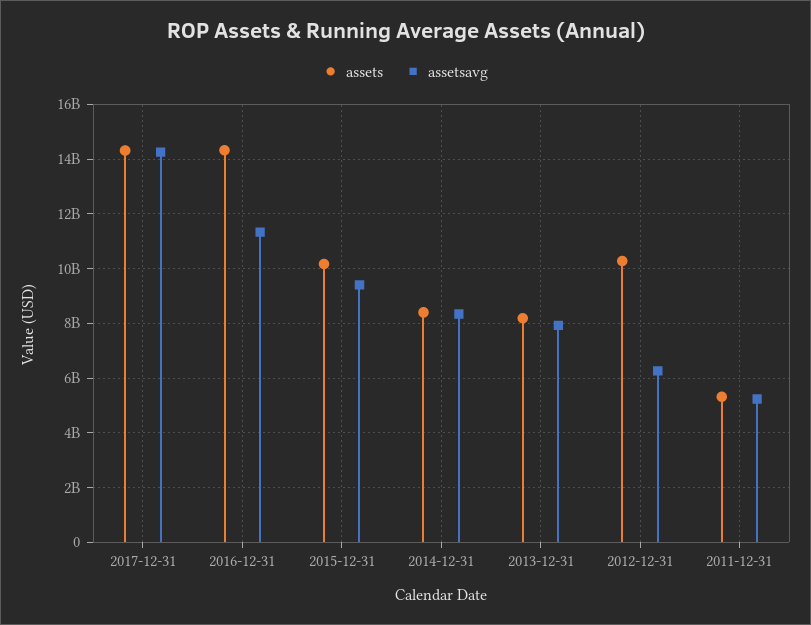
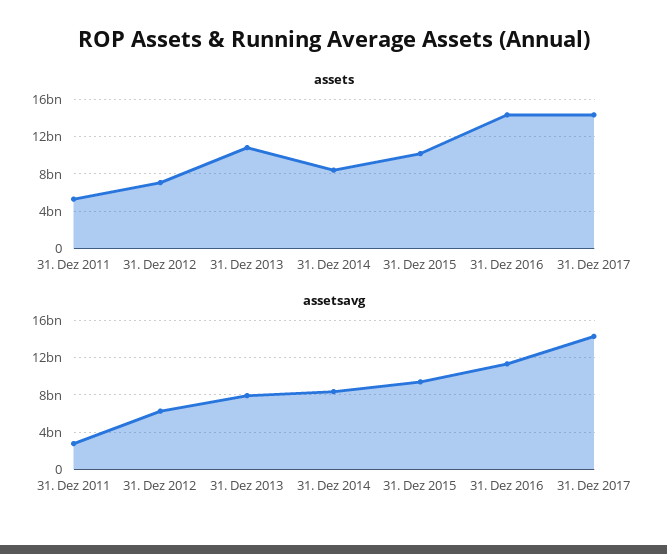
  {
    "assets": {
      "2017-12-31": 14250000000,
      "2016-12-31": 14250000000,
      "2015-12-31": 10250000000,
      "2014-12-31": 8500000000,
-     "2013-12-31": 8250000000,
+     "2013-12-31": 11000000000,
-     "2012-12-31": 10250000000,
+     "2012-12-31": 7000000000,
      "2011-12-31": 5250000000
    },
    "assetsavg": {
      "2017-12-31": 14250000000,
      "2016-12-31": 11250000000,
      "2015-12-31": 9500000000,
      "2014-12-31": 8250000000,
      "2013-12-31": 8000000000,
      "2012-12-31": 6250000000,
-     "2011-12-31": 5250000000
+     "2011-12-31": 3000000000
    }
  }

